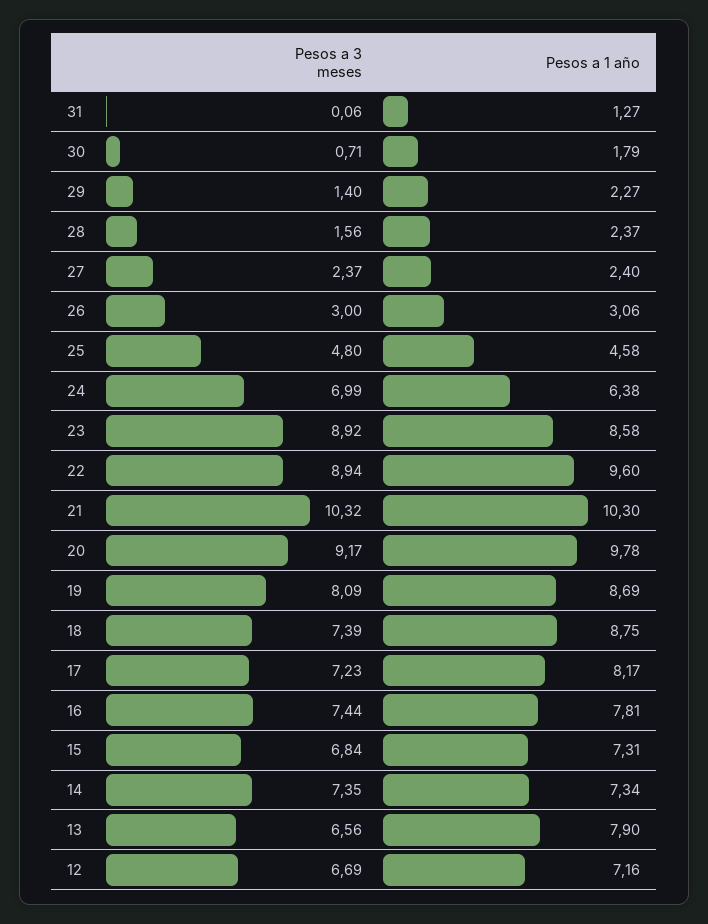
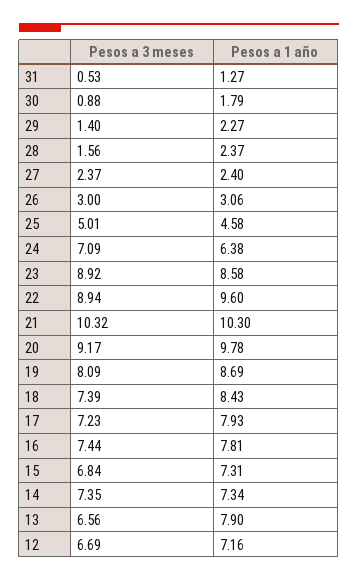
  {
    "Pesos a 3 meses": {
-     "31": 0.06,
+     "31": 0.53,
-     "30": 0.71,
+     "30": 0.88,
      "29": 1.4,
      "28": 1.56,
      "27": 2.37,
      "26": 3,
-     "25": 4.8,
+     "25": 5.01,
-     "24": 6.99,
+     "24": 7.09,
      "23": 8.92,
      "22": 8.94,
      "21": 10.32,
      "20": 9.17,
      "19": 8.09,
      "18": 7.39,
      "17": 7.23,
      "16": 7.44,
      "15": 6.84,
      "14": 7.35,
      "13": 6.56,
      "12": 6.69
    },
    "Pesos a 1 año": {
      "31": 1.27,
      "30": 1.79,
      "29": 2.27,
      "28": 2.37,
      "27": 2.4,
      "26": 3.06,
      "25": 4.58,
      "24": 6.38,
      "23": 8.58,
      "22": 9.6,
      "21": 10.3,
      "20": 9.78,
      "19": 8.69,
-     "18": 8.75,
+     "18": 8.43,
-     "17": 8.17,
+     "17": 7.93,
      "16": 7.81,
      "15": 7.31,
      "14": 7.34,
      "13": 7.9,
      "12": 7.16
    }
  }

